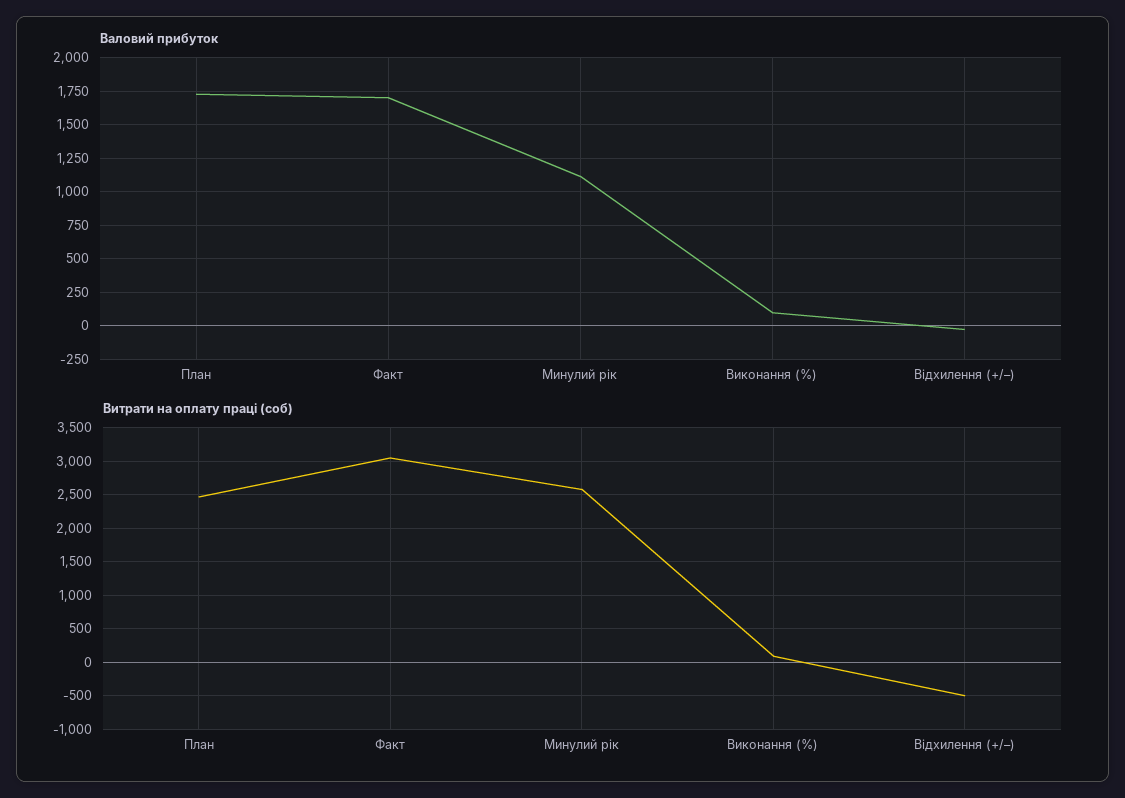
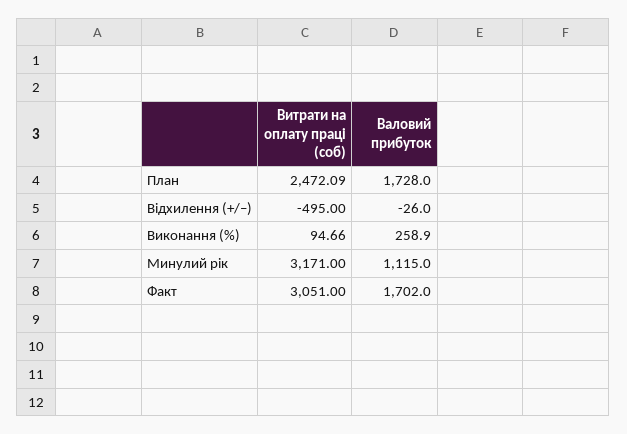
  {
    "Валовий прибуток": {
      "План": 1728,
      "Факт": 1702,
      "Минулий рік": 1115,
-     "Виконання (%)": 100,
+     "Виконання (%)": 258.9,
      "Відхилення (+/–)": -26
    },
    "Витрати на оплату праці (соб)": {
      "План": 2472.09,
      "Факт": 3051,
-     "Минулий рік": 2600,
+     "Минулий рік": 3171,
      "Виконання (%)": 94.66,
      "Відхилення (+/–)": -495
    }
  }

